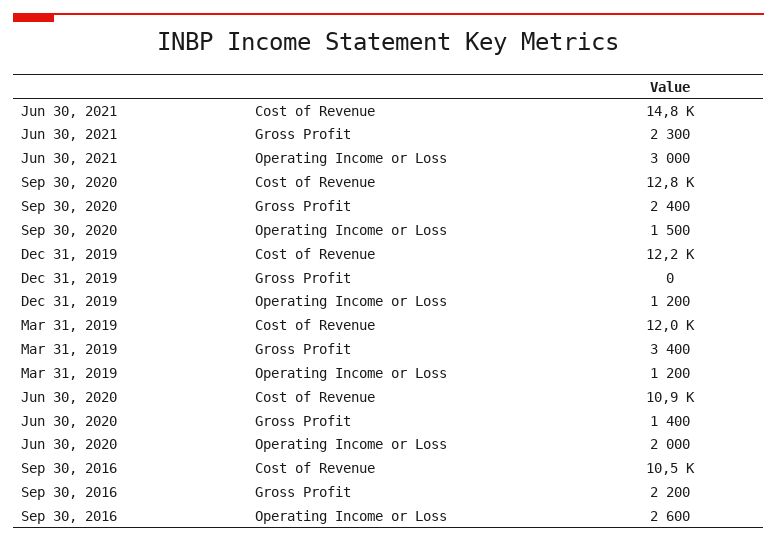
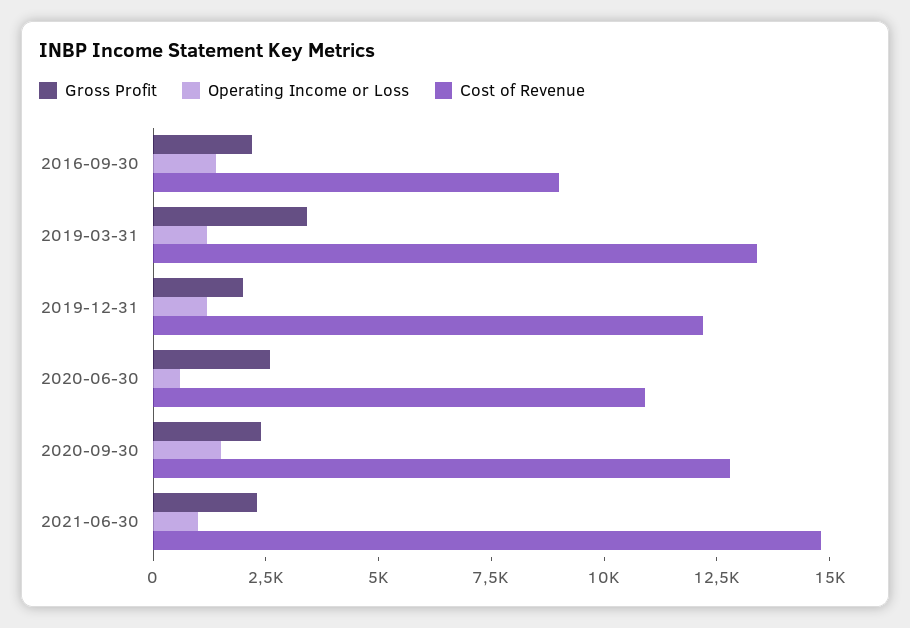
  {
    "Cost of Revenue": {
      "Jun 30, 2021": 14800,
      "Sep 30, 2020": 12800,
      "Dec 31, 2019": 12200,
-     "Mar 31, 2019": 12000,
+     "Mar 31, 2019": 13500,
      "Jun 30, 2020": 10900,
-     "Sep 30, 2016": 10500
+     "Sep 30, 2016": 9000
    },
    "Gross Profit": {
      "Jun 30, 2021": 2300,
      "Sep 30, 2020": 2400,
-     "Dec 31, 2019": 0,
+     "Dec 31, 2019": 2000,
      "Mar 31, 2019": 3400,
-     "Jun 30, 2020": 1400,
+     "Jun 30, 2020": 2500,
      "Sep 30, 2016": 2200
    },
    "Operating Income or Loss": {
-     "Jun 30, 2021": 3000,
+     "Jun 30, 2021": 1000,
      "Sep 30, 2020": 1500,
      "Dec 31, 2019": 1200,
      "Mar 31, 2019": 1200,
-     "Jun 30, 2020": 2000,
+     "Jun 30, 2020": 500,
-     "Sep 30, 2016": 2600
+     "Sep 30, 2016": 1500
    }
  }

